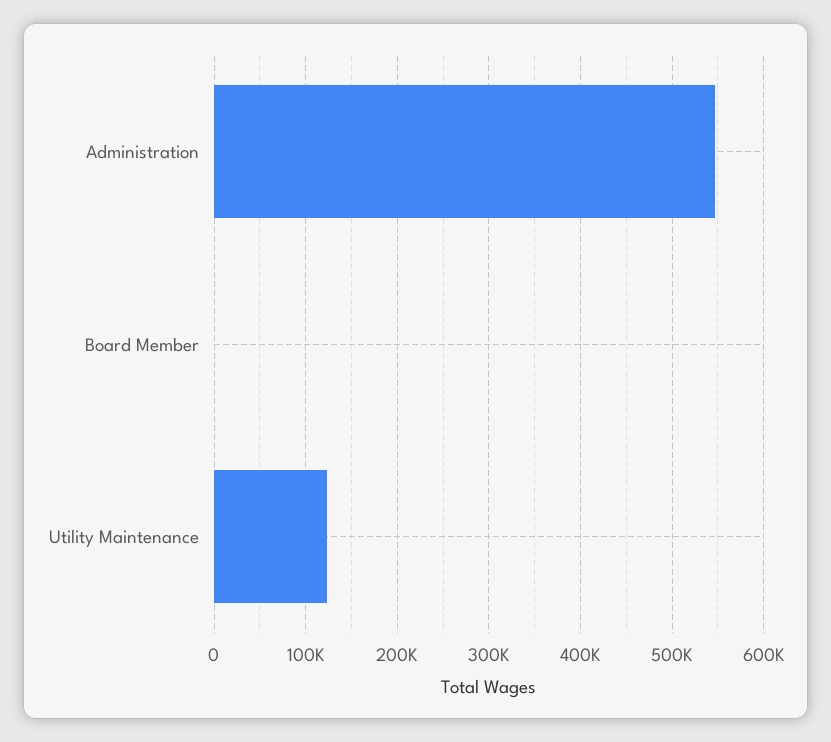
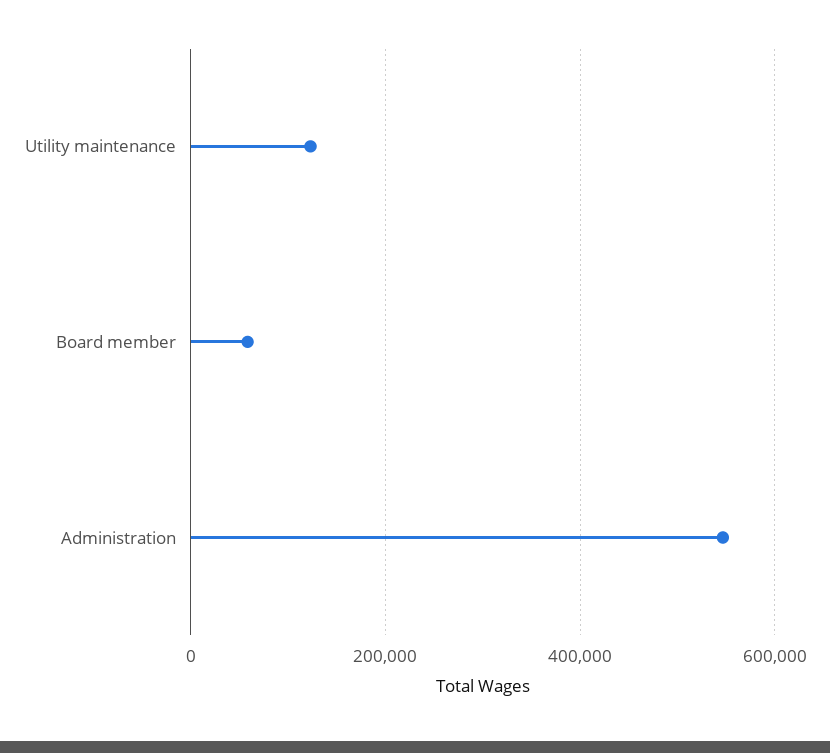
  {
    "Administration": 550000,
-   "Board Member": 0,
+   "Board Member": 60000,
    "Utility Maintenance": 120000
  }

